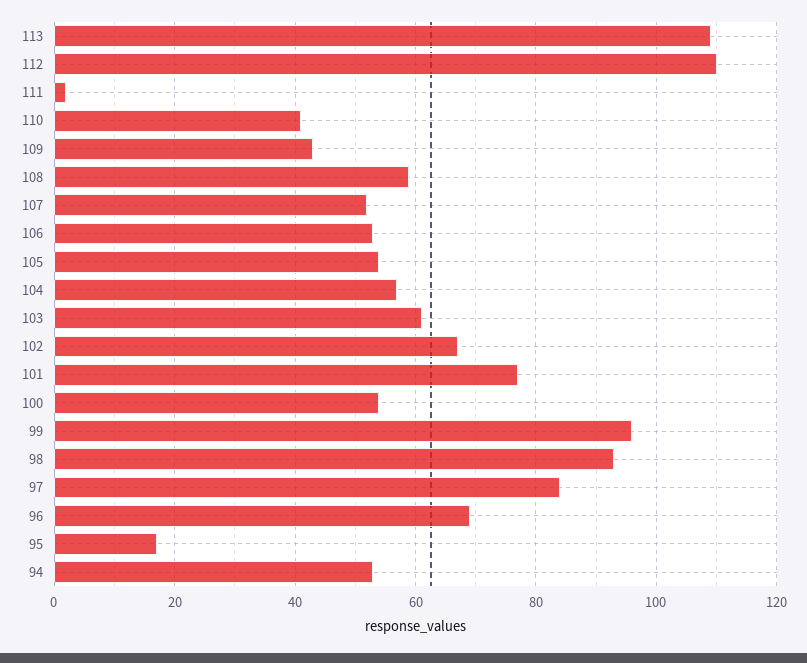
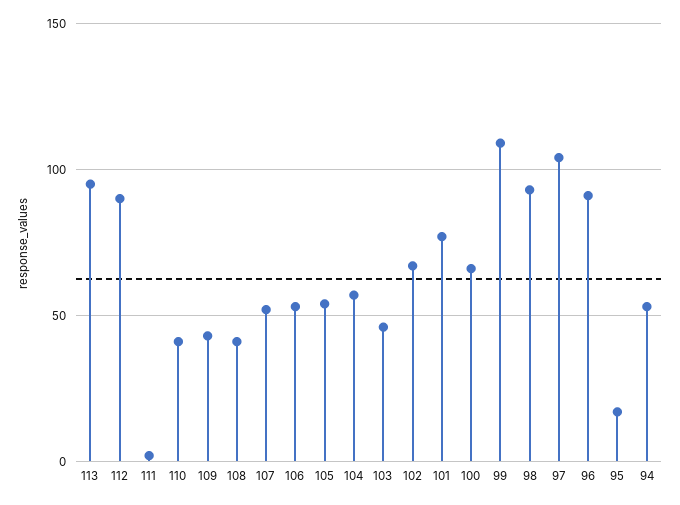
  {
-   "113": 110,
+   "113": 95,
-   "112": 110,
+   "112": 90,
    "111": 0,
    "110": 40,
    "109": 45,
-   "108": 60,
+   "108": 40,
    "107": 50,
    "106": 55,
    "105": 55,
    "104": 55,
-   "103": 60,
+   "103": 45,
    "102": 65,
    "101": 75,
-   "100": 55,
+   "100": 65,
-   "99": 95,
+   "99": 110,
    "98": 95,
-   "97": 85,
+   "97": 105,
-   "96": 70,
+   "96": 90,
    "95": 15,
    "94": 55
  }

